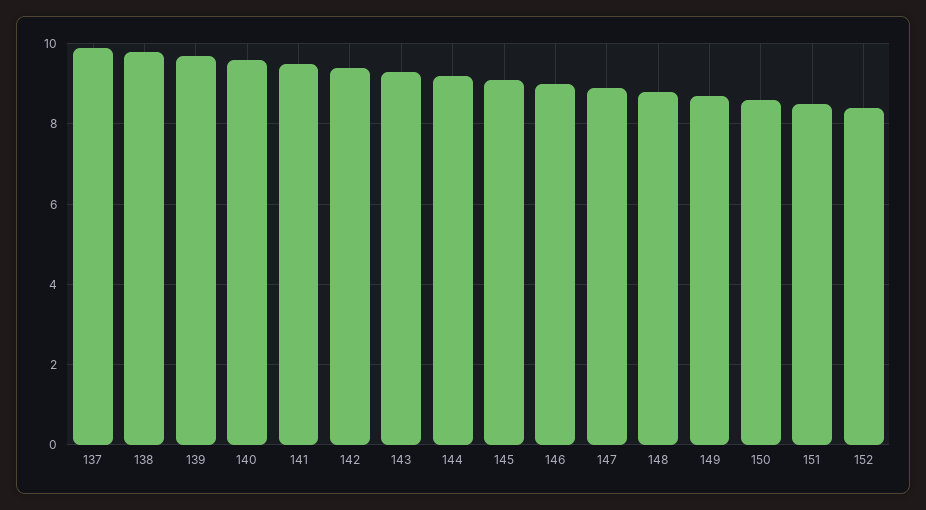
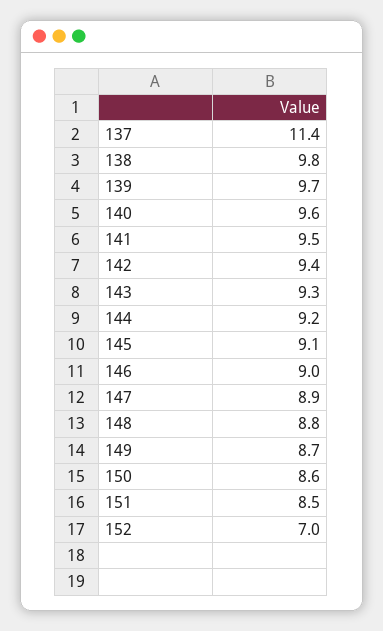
  {
-   "137": 10,
+   "137": 11.4,
    "138": 9.8,
    "139": 9.7,
    "140": 9.6,
    "141": 9.5,
    "142": 9.4,
    "143": 9.3,
    "144": 9.2,
    "145": 9.1,
    "146": 9,
    "147": 8.9,
    "148": 8.8,
    "149": 8.7,
    "150": 8.6,
    "151": 8.5,
-   "152": 8.5
+   "152": 7
  }

